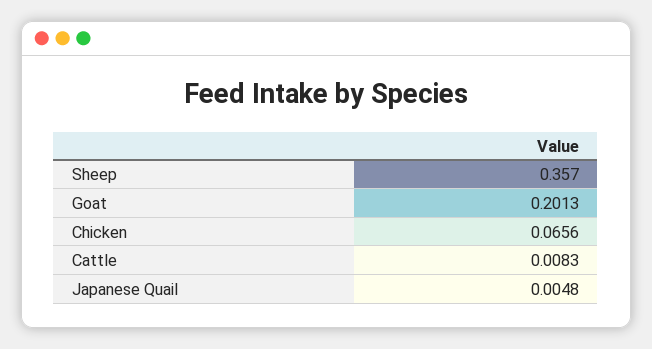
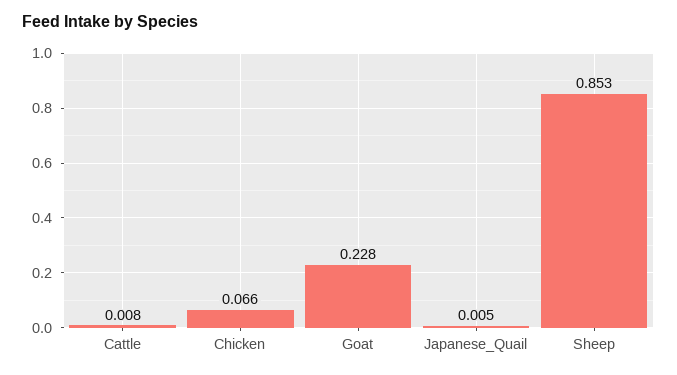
  {
-   "Sheep": 0.357,
+   "Sheep": 0.853,
-   "Goat": 0.2013,
+   "Goat": 0.228,
    "Chicken": 0.0656,
    "Cattle": 0.0083,
    "Japanese Quail": 0.0048
  }

